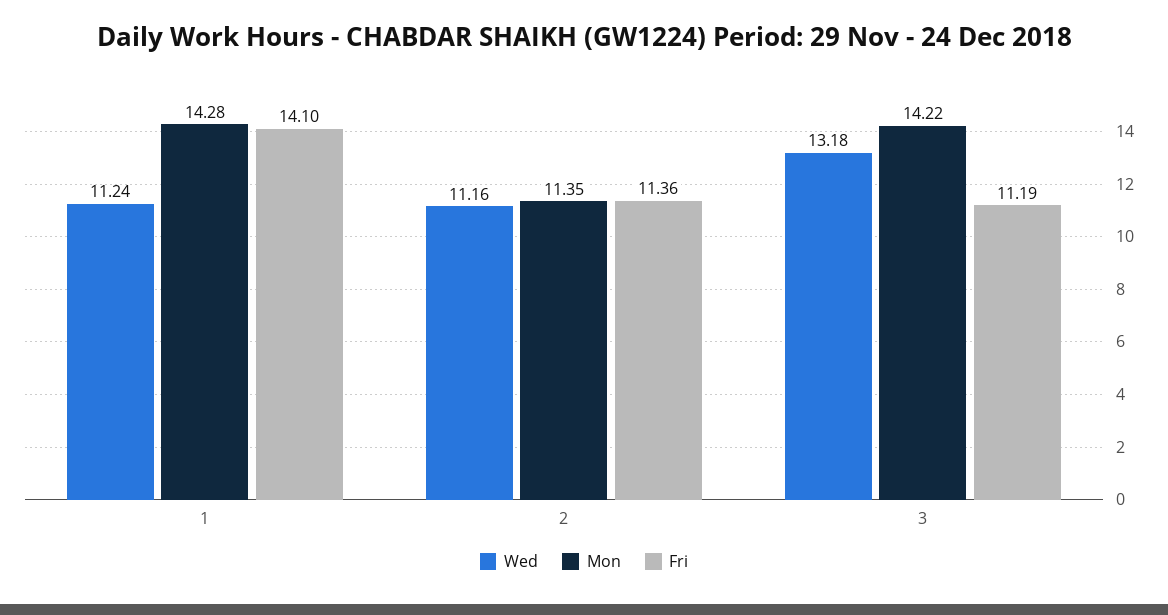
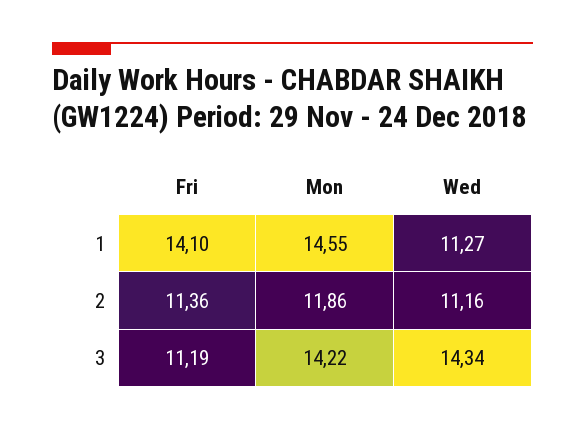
  {
    "Wed": {
-     "1": 11.24,
+     "1": 11.27,
      "2": 11.16,
-     "3": 13.18
+     "3": 14.34
    },
    "Mon": {
-     "1": 14.28,
+     "1": 14.55,
-     "2": 11.35,
+     "2": 11.86,
      "3": 14.22
    },
    "Fri": {
      "1": 14.1,
      "2": 11.36,
      "3": 11.19
    }
  }

